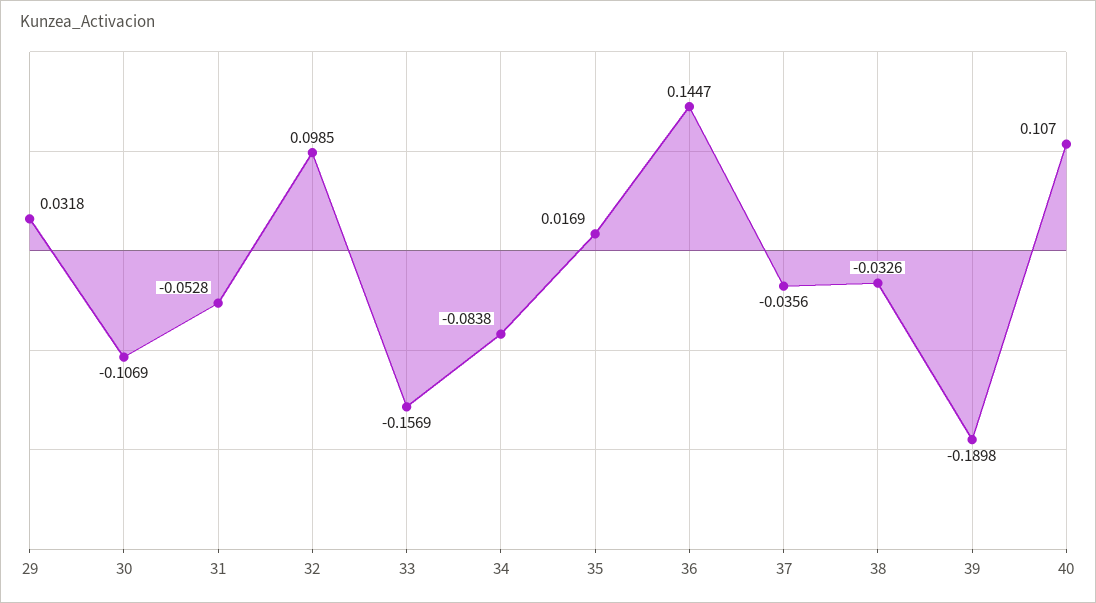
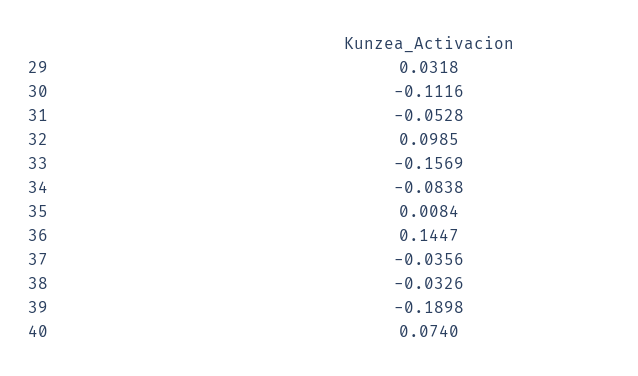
  {
    "29": 0.0318,
-   "30": -0.1069,
+   "30": -0.1116,
    "31": -0.0528,
    "32": 0.0985,
    "33": -0.1569,
    "34": -0.0838,
-   "35": 0.0169,
+   "35": 0.0084,
    "36": 0.1447,
    "37": -0.0356,
    "38": -0.0326,
    "39": -0.1898,
-   "40": 0.107
+   "40": 0.074
  }

